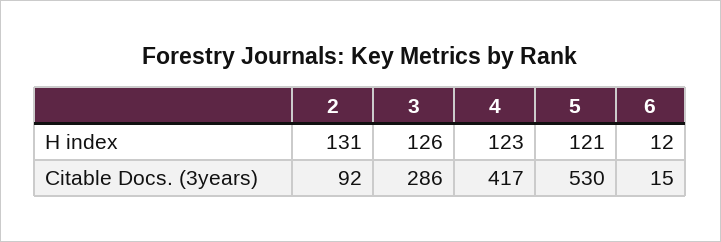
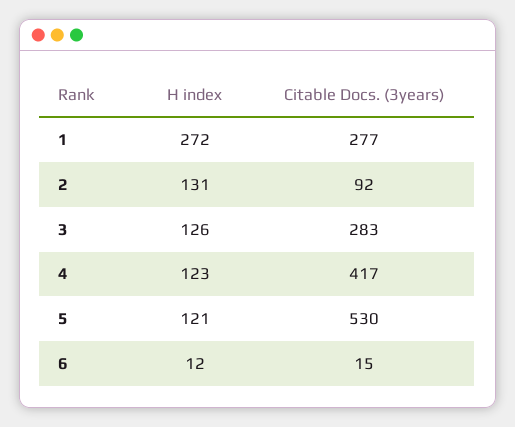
  {
    "2": {
      "H index": 131,
      "Citable Docs. (3years)": 92
    },
    "3": {
      "H index": 126,
-     "Citable Docs. (3years)": 286
+     "Citable Docs. (3years)": 283
    },
    "4": {
      "H index": 123,
      "Citable Docs. (3years)": 417
    },
    "5": {
      "H index": 121,
      "Citable Docs. (3years)": 530
    },
    "6": {
      "H index": 12,
      "Citable Docs. (3years)": 15
-   }
+   },
+   "1": {
+     "H index": 272,
+     "Citable Docs. (3years)": 277
+   }
  }

